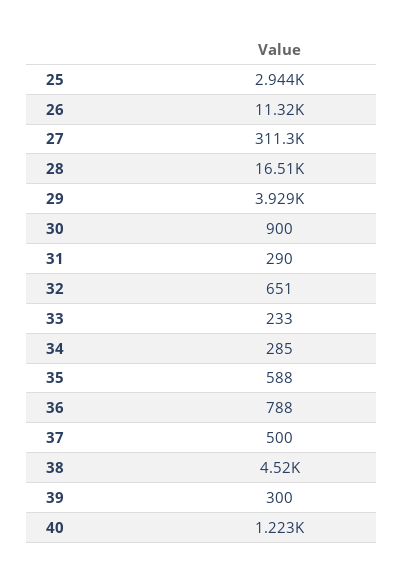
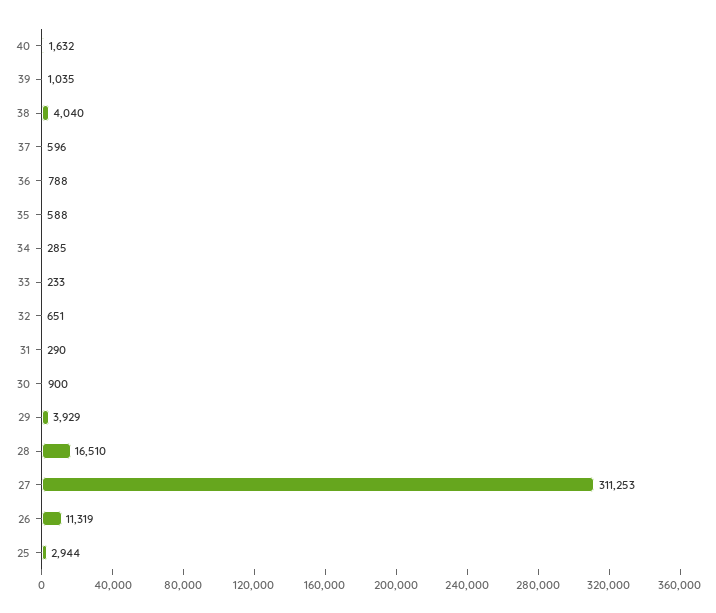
  {
    "25": 2944,
    "26": 11319,
    "27": 311253,
    "28": 16510,
    "29": 3929,
    "30": 900,
    "31": 290,
    "32": 651,
    "33": 233,
    "34": 285,
    "35": 588,
    "36": 788,
-   "37": 500,
+   "37": 596,
-   "38": 4520,
+   "38": 4040,
-   "39": 300,
+   "39": 1035,
-   "40": 1223
+   "40": 1632
  }

